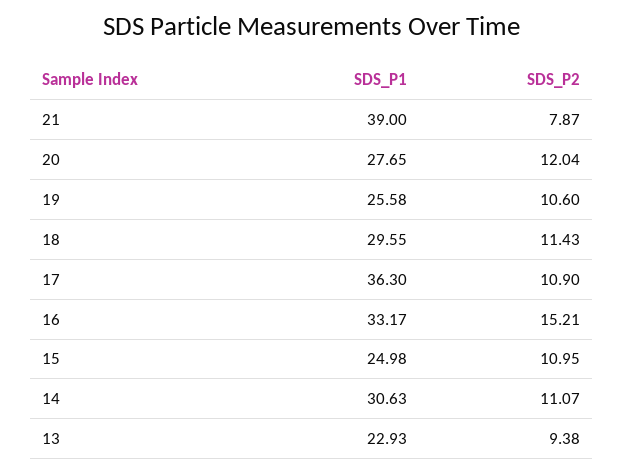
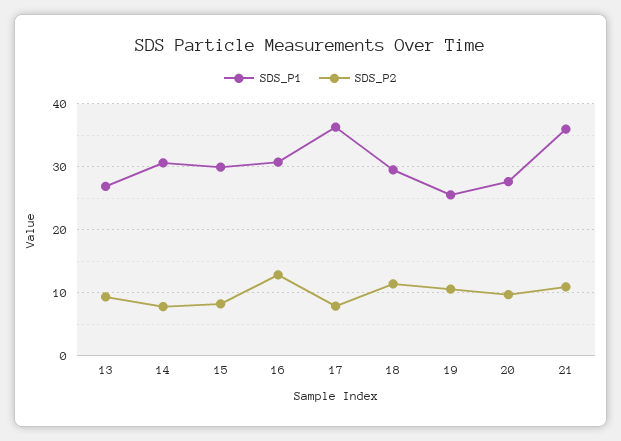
  {
    "SDS_P1": {
-     "21": 39,
+     "21": 36,
      "20": 27.65,
      "19": 25.58,
      "18": 29.55,
      "17": 36.3,
-     "16": 33.17,
+     "16": 31,
-     "15": 24.98,
+     "15": 30,
      "14": 30.63,
-     "13": 22.93
+     "13": 27
    },
    "SDS_P2": {
-     "21": 7.87,
+     "21": 11,
-     "20": 12.04,
+     "20": 10,
      "19": 10.6,
      "18": 11.43,
-     "17": 10.9,
+     "17": 8,
-     "16": 15.21,
+     "16": 13,
-     "15": 10.95,
+     "15": 8,
-     "14": 11.07,
+     "14": 8,
      "13": 9.38
    }
  }

